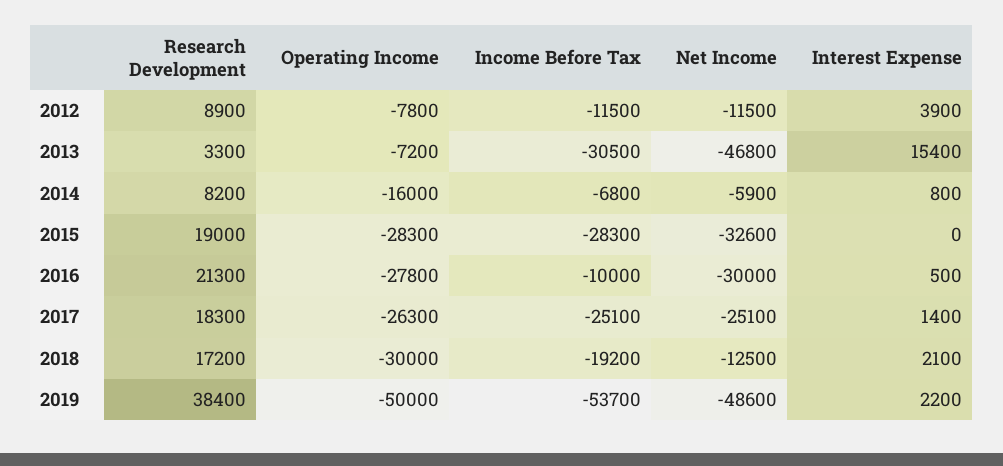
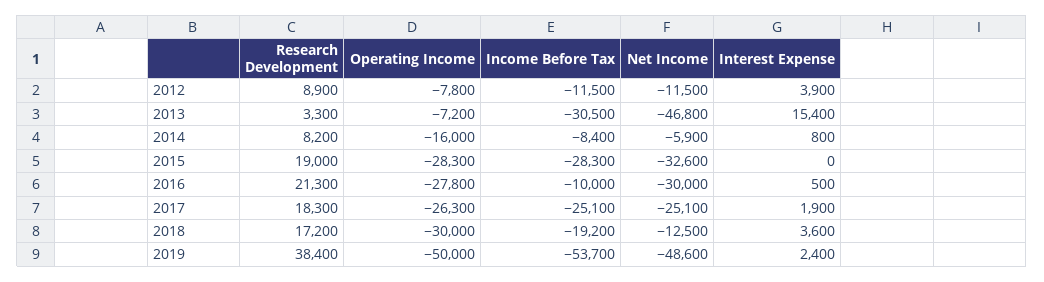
  {
    "Research Development": {
      "2012": 8900,
      "2013": 3300,
      "2014": 8200,
      "2015": 19000,
      "2016": 21300,
      "2017": 18300,
      "2018": 17200,
      "2019": 38400
    },
    "Operating Income": {
      "2012": -7800,
      "2013": -7200,
      "2014": -16000,
      "2015": -28300,
      "2016": -27800,
      "2017": -26300,
      "2018": -30000,
      "2019": -50000
    },
    "Income Before Tax": {
      "2012": -11500,
      "2013": -30500,
-     "2014": -6800,
+     "2014": -8400,
      "2015": -28300,
      "2016": -10000,
      "2017": -25100,
      "2018": -19200,
      "2019": -53700
    },
    "Net Income": {
      "2012": -11500,
      "2013": -46800,
      "2014": -5900,
      "2015": -32600,
      "2016": -30000,
      "2017": -25100,
      "2018": -12500,
      "2019": -48600
    },
    "Interest Expense": {
      "2012": 3900,
      "2013": 15400,
      "2014": 800,
      "2015": 0,
      "2016": 500,
-     "2017": 1400,
+     "2017": 1900,
-     "2018": 2100,
+     "2018": 3600,
-     "2019": 2200
+     "2019": 2400
    }
  }

